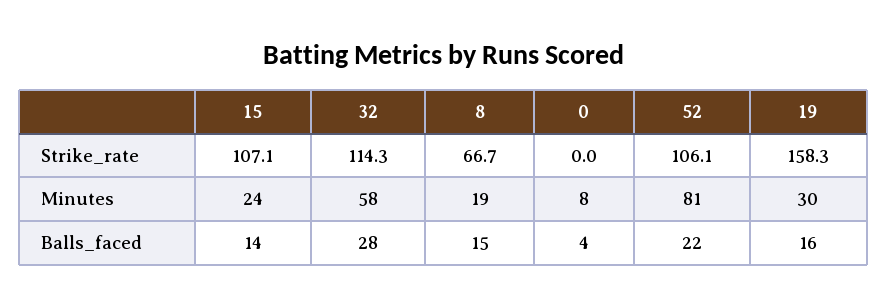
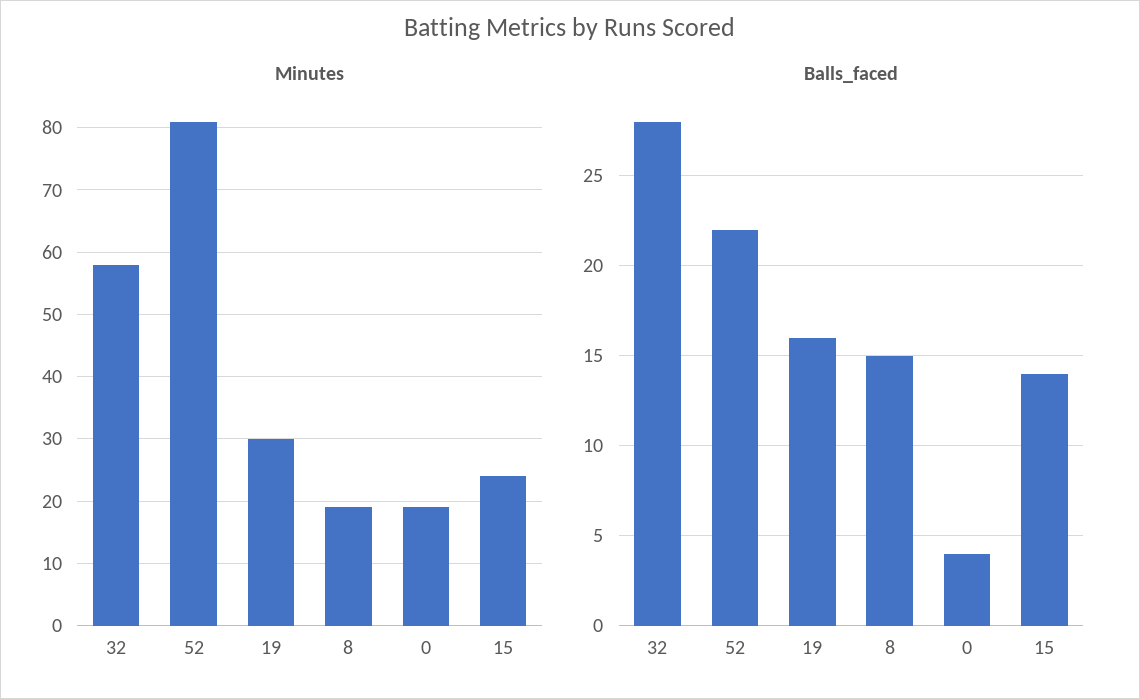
  {
-   "Strike_rate": {
-     "15": 107.1,
-     "32": 114.3,
-     "8": 66.7,
-     "0": 0,
-     "52": 106.1,
-     "19": 158.3
-   },
    "Minutes": {
      "15": 24,
      "32": 58,
      "8": 19,
-     "0": 8,
+     "0": 19,
      "52": 81,
      "19": 30
    },
    "Balls_faced": {
      "15": 14,
      "32": 28,
      "8": 15,
      "0": 4,
      "52": 22,
      "19": 16
    }
  }

